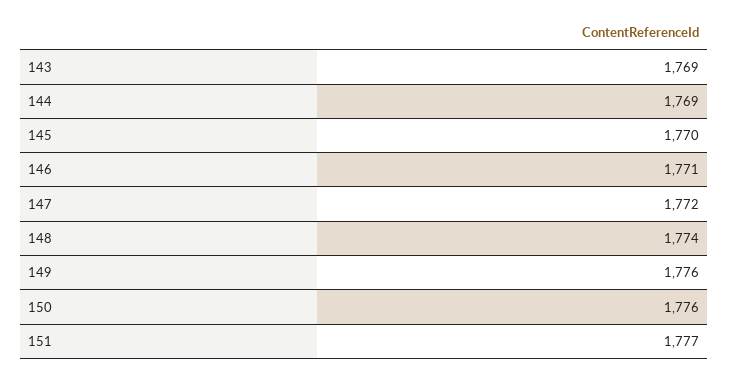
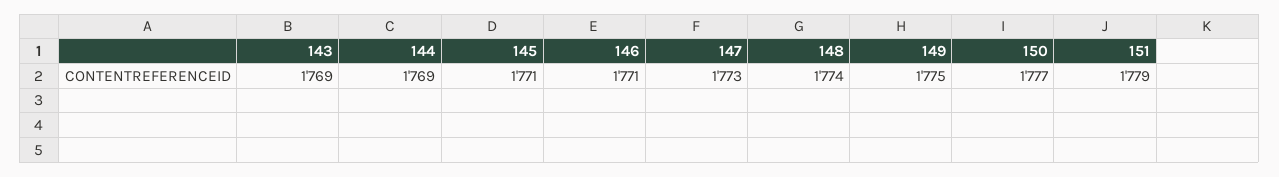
  {
    "143": 1769,
    "144": 1769,
-   "145": 1770,
+   "145": 1771,
    "146": 1771,
-   "147": 1772,
+   "147": 1773,
    "148": 1774,
-   "149": 1776,
+   "149": 1775,
-   "150": 1776,
+   "150": 1777,
-   "151": 1777
+   "151": 1779
  }

